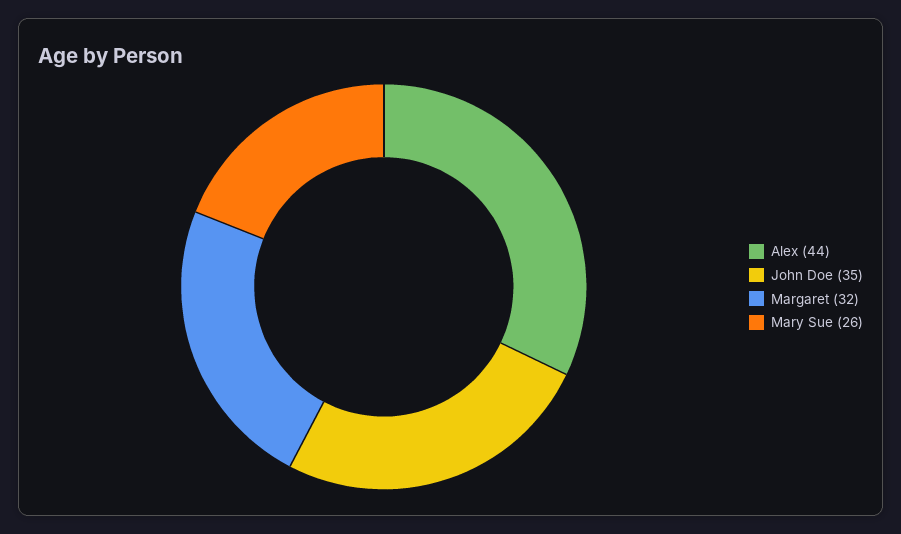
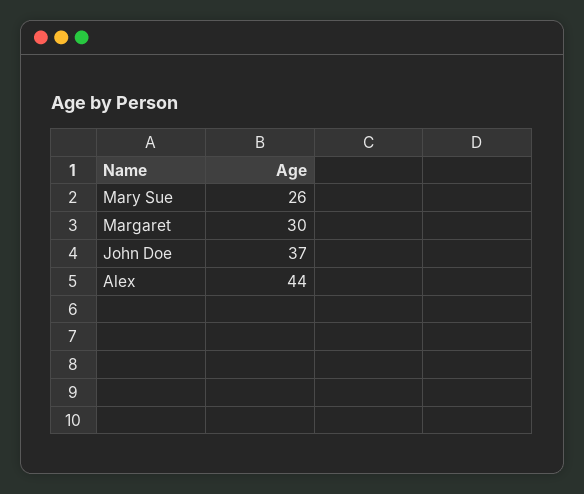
  {
    "Alex": 44,
-   "John Doe": 35,
+   "John Doe": 37,
-   "Margaret": 32,
+   "Margaret": 30,
    "Mary Sue": 26
  }

